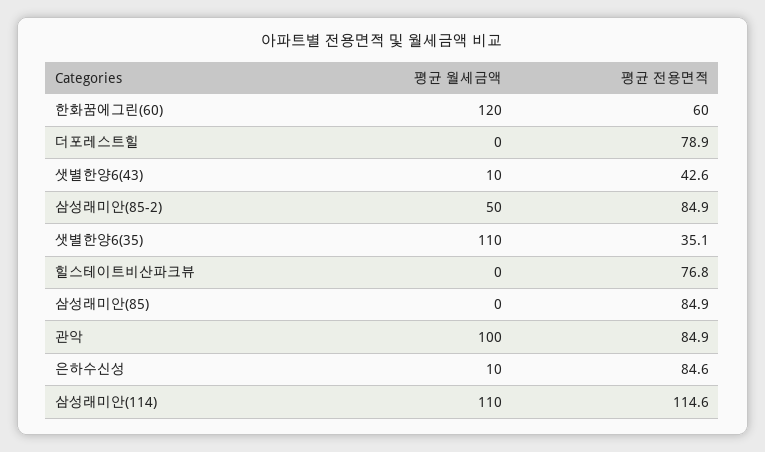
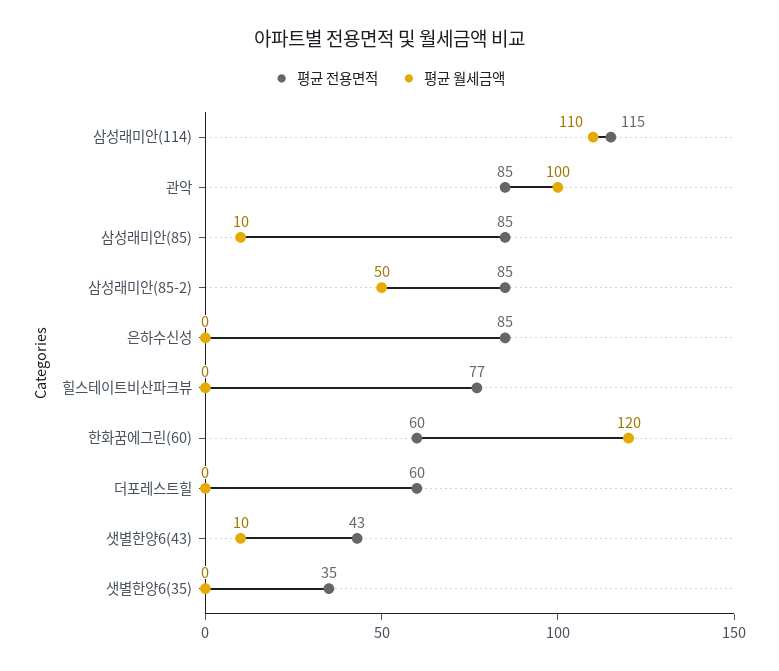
  {
    "평균 월세금액": {
      "한화꿈에그린(60)": 120,
      "더포레스트힐": 0,
      "샛별한양6(43)": 10,
      "삼성래미안(85-2)": 50,
-     "샛별한양6(35)": 110,
+     "샛별한양6(35)": 0,
      "힐스테이트비산파크뷰": 0,
-     "삼성래미안(85)": 0,
+     "삼성래미안(85)": 10,
      "관악": 100,
-     "은하수신성": 10,
+     "은하수신성": 0,
      "삼성래미안(114)": 110
    },
    "평균 전용면적": {
      "한화꿈에그린(60)": 60,
-     "더포레스트힐": 78.9,
+     "더포레스트힐": 60,
      "샛별한양6(43)": 42.6,
      "삼성래미안(85-2)": 84.9,
      "샛별한양6(35)": 35.1,
      "힐스테이트비산파크뷰": 76.8,
      "삼성래미안(85)": 84.9,
      "관악": 84.9,
      "은하수신성": 84.6,
      "삼성래미안(114)": 114.6
    }
  }

